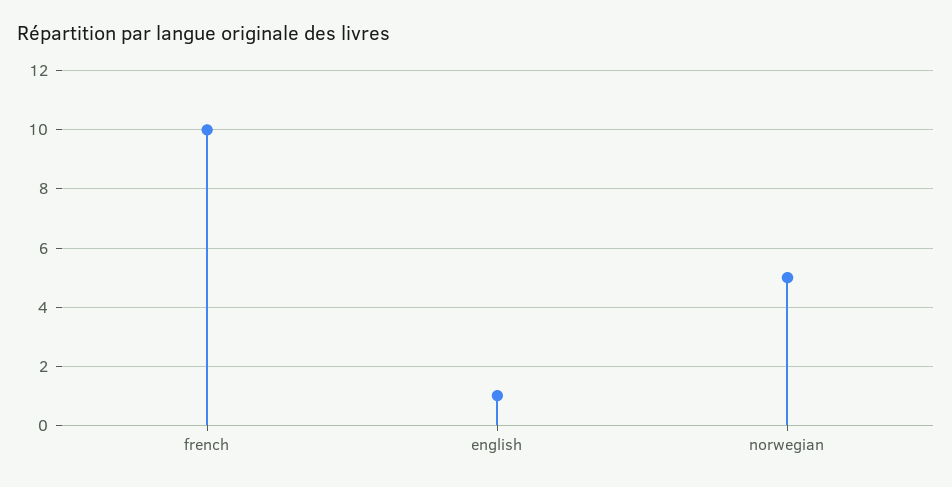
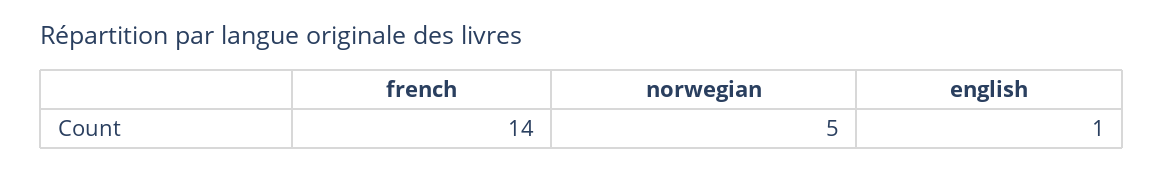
  {
-   "french": 10,
+   "french": 14,
    "english": 1,
    "norwegian": 5
  }

